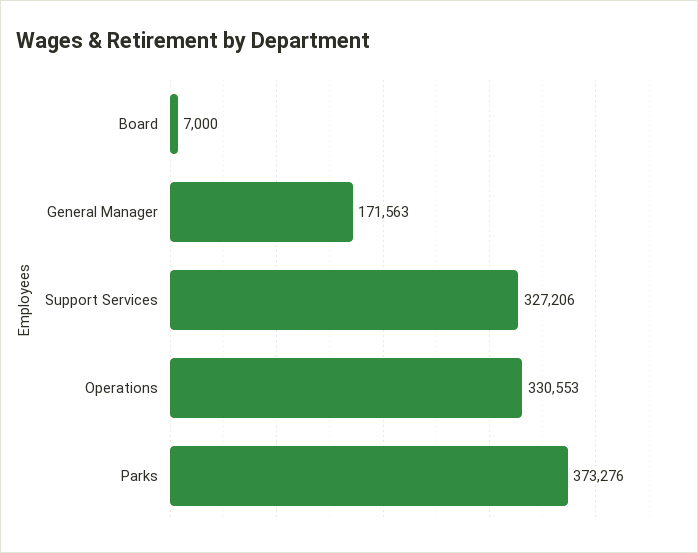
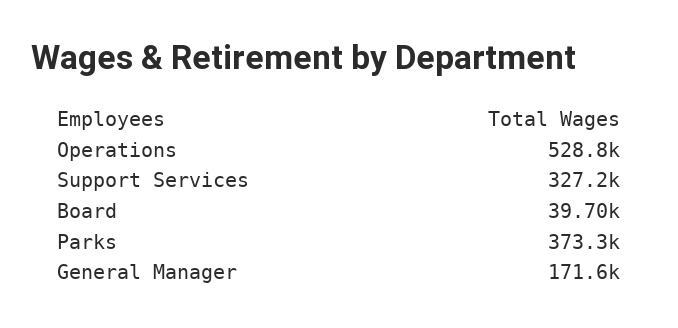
  {
-   "Board": 7000,
+   "Board": 39700,
    "General Manager": 171563,
    "Support Services": 327206,
-   "Operations": 330553,
+   "Operations": 528800,
    "Parks": 373276
  }

